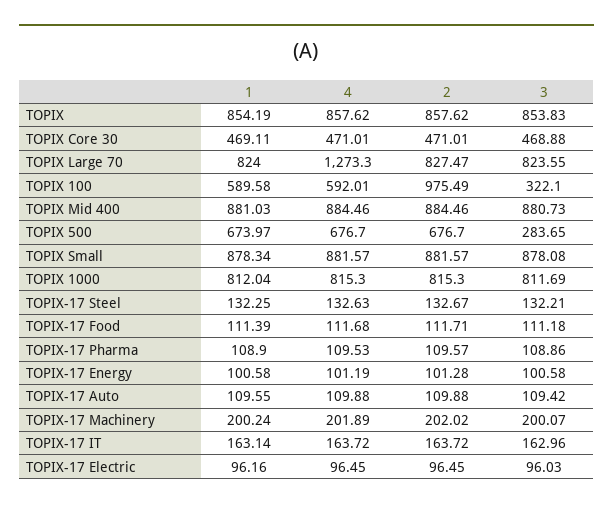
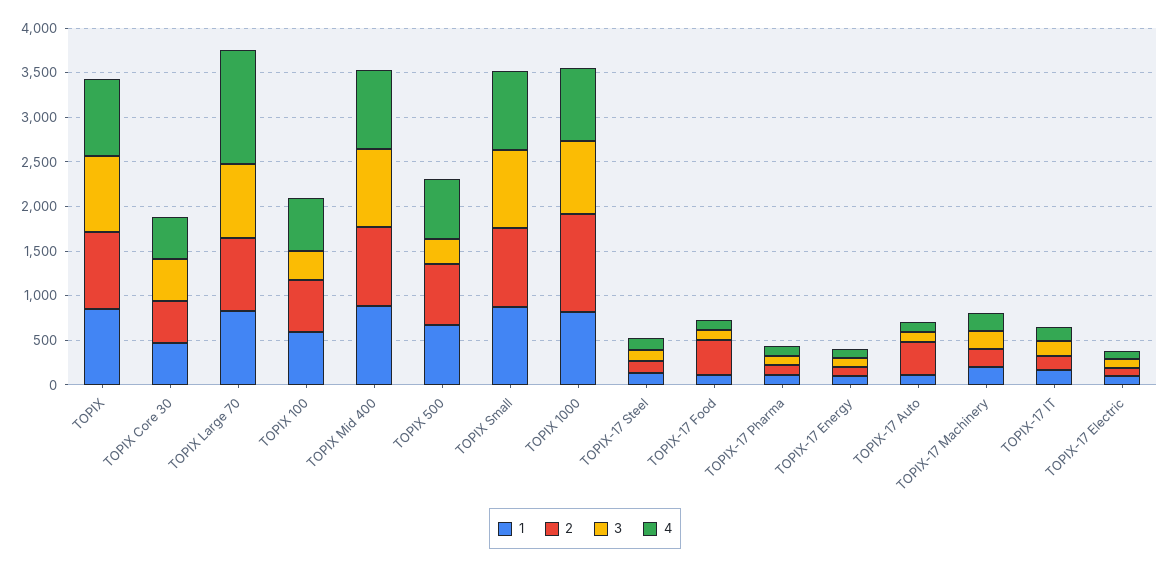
  {
    "1": {
      "TOPIX": 854.19,
      "TOPIX Core 30": 469.11,
      "TOPIX Large 70": 824,
      "TOPIX 100": 589.58,
      "TOPIX Mid 400": 881.03,
      "TOPIX 500": 673.97,
      "TOPIX Small": 878.34,
      "TOPIX 1000": 812.04,
      "TOPIX-17 Steel": 132.25,
      "TOPIX-17 Food": 111.39,
      "TOPIX-17 Pharma": 108.9,
      "TOPIX-17 Energy": 100.58,
      "TOPIX-17 Auto": 109.55,
      "TOPIX-17 Machinery": 200.24,
      "TOPIX-17 IT": 163.14,
      "TOPIX-17 Electric": 96.16
    },
    "4": {
      "TOPIX": 857.62,
      "TOPIX Core 30": 471.01,
      "TOPIX Large 70": 1273.3,
      "TOPIX 100": 592.01,
      "TOPIX Mid 400": 884.46,
      "TOPIX 500": 676.7,
      "TOPIX Small": 881.57,
      "TOPIX 1000": 815.3,
      "TOPIX-17 Steel": 132.63,
      "TOPIX-17 Food": 111.68,
      "TOPIX-17 Pharma": 109.53,
      "TOPIX-17 Energy": 101.19,
      "TOPIX-17 Auto": 109.88,
      "TOPIX-17 Machinery": 201.89,
      "TOPIX-17 IT": 163.72,
      "TOPIX-17 Electric": 96.45
    },
    "2": {
      "TOPIX": 857.62,
      "TOPIX Core 30": 471.01,
      "TOPIX Large 70": 827.47,
-     "TOPIX 100": 975.49,
+     "TOPIX 100": 600,
      "TOPIX Mid 400": 884.46,
      "TOPIX 500": 676.7,
      "TOPIX Small": 881.57,
-     "TOPIX 1000": 815.3,
+     "TOPIX 1000": 1100,
      "TOPIX-17 Steel": 132.67,
-     "TOPIX-17 Food": 111.71,
+     "TOPIX-17 Food": 400,
      "TOPIX-17 Pharma": 109.57,
      "TOPIX-17 Energy": 101.28,
-     "TOPIX-17 Auto": 109.88,
+     "TOPIX-17 Auto": 400,
      "TOPIX-17 Machinery": 202.02,
      "TOPIX-17 IT": 163.72,
      "TOPIX-17 Electric": 96.45
    },
    "3": {
      "TOPIX": 853.83,
      "TOPIX Core 30": 468.88,
      "TOPIX Large 70": 823.55,
      "TOPIX 100": 322.1,
      "TOPIX Mid 400": 880.73,
      "TOPIX 500": 283.65,
      "TOPIX Small": 878.08,
      "TOPIX 1000": 811.69,
      "TOPIX-17 Steel": 132.21,
      "TOPIX-17 Food": 111.18,
      "TOPIX-17 Pharma": 108.86,
      "TOPIX-17 Energy": 100.58,
      "TOPIX-17 Auto": 109.42,
      "TOPIX-17 Machinery": 200.07,
      "TOPIX-17 IT": 162.96,
      "TOPIX-17 Electric": 96.03
    }
  }

